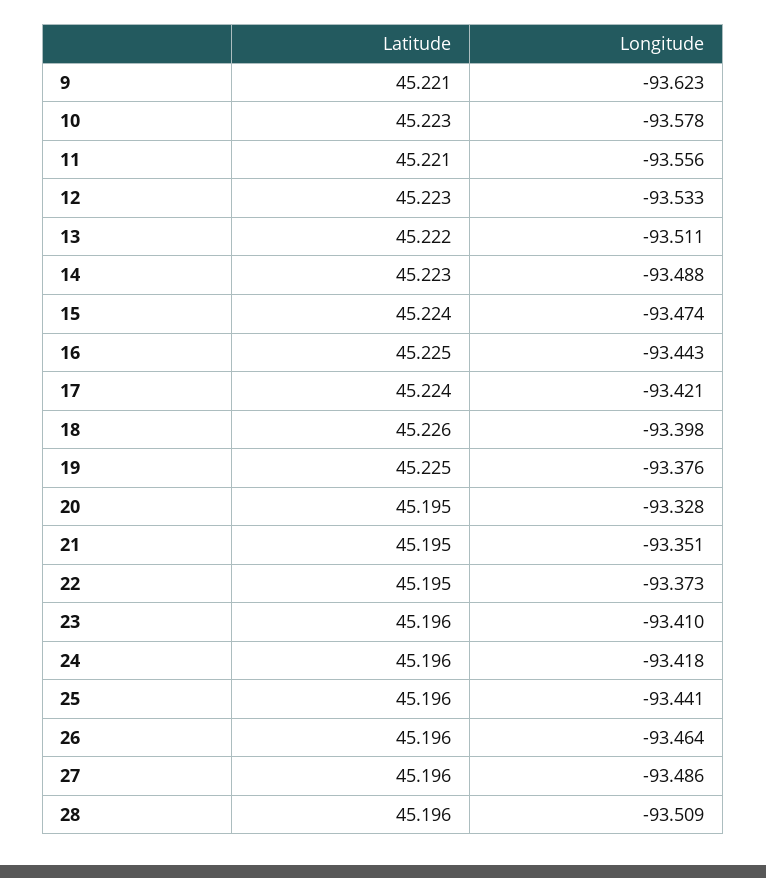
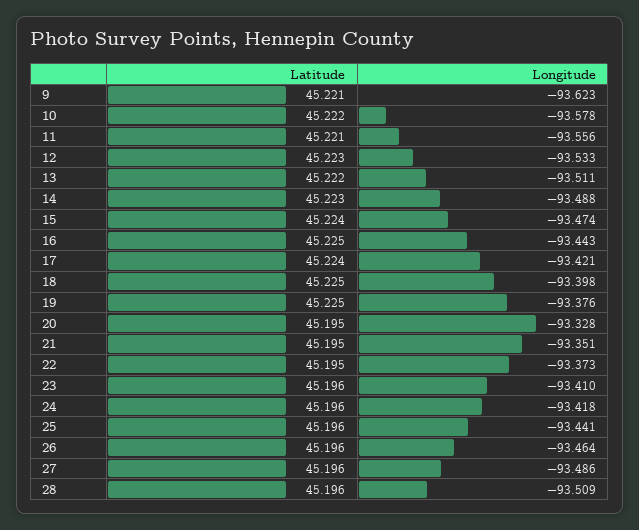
  {
    "Latitude": {
      "9": 45.221,
-     "10": 45.223,
+     "10": 45.222,
      "11": 45.221,
      "12": 45.223,
      "13": 45.222,
      "14": 45.223,
      "15": 45.224,
      "16": 45.225,
      "17": 45.224,
-     "18": 45.226,
+     "18": 45.225,
      "19": 45.225,
      "20": 45.195,
      "21": 45.195,
      "22": 45.195,
      "23": 45.196,
      "24": 45.196,
      "25": 45.196,
      "26": 45.196,
      "27": 45.196,
      "28": 45.196
    },
    "Longitude": {
      "9": -93.623,
      "10": -93.578,
      "11": -93.556,
      "12": -93.533,
      "13": -93.511,
      "14": -93.488,
      "15": -93.474,
      "16": -93.443,
      "17": -93.421,
      "18": -93.398,
      "19": -93.376,
      "20": -93.328,
      "21": -93.351,
      "22": -93.373,
      "23": -93.41,
      "24": -93.418,
      "25": -93.441,
      "26": -93.464,
      "27": -93.486,
      "28": -93.509
    }
  }

